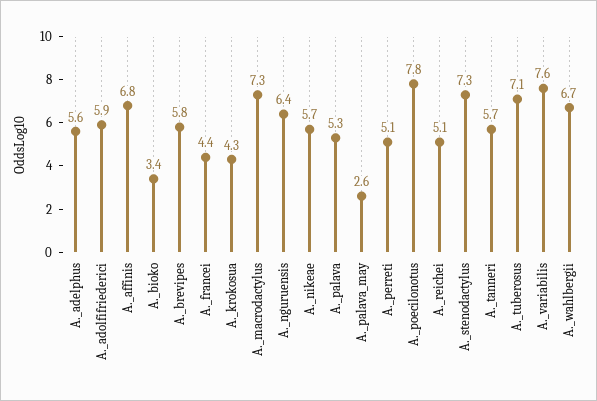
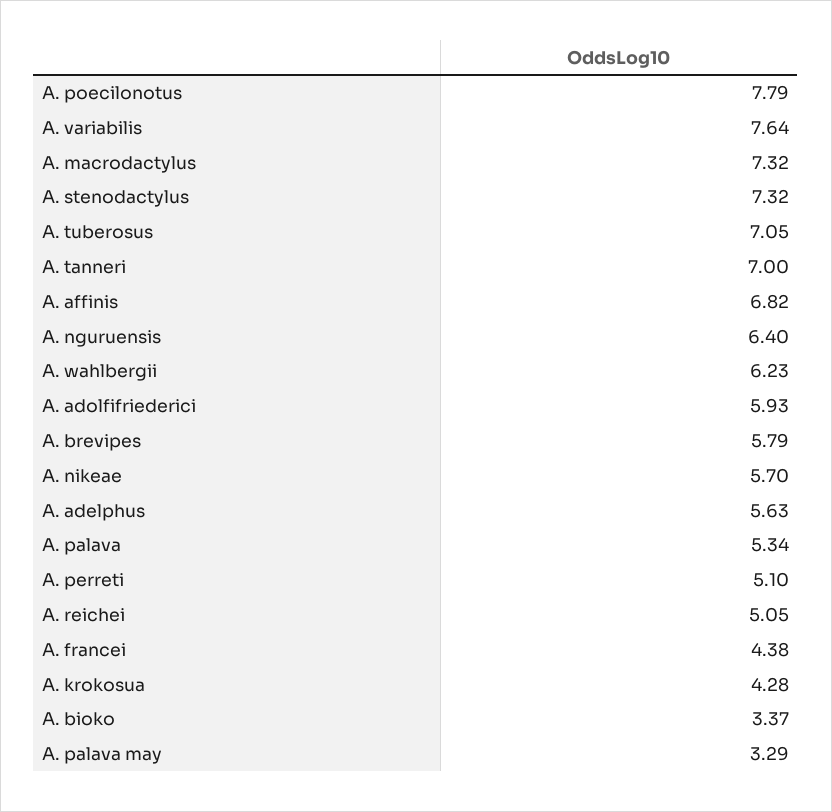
  {
    "A._adelphus": 5.63,
    "A._adolfifriederici": 5.93,
    "A._affinis": 6.82,
    "A._bioko": 3.37,
    "A._brevipes": 5.79,
    "A._francei": 4.38,
    "A._krokosua": 4.28,
    "A._macrodactylus": 7.32,
    "A._nguruensis": 6.4,
    "A._nikeae": 5.7,
    "A._palava": 5.34,
-   "A._palava_may": 2.6,
+   "A._palava_may": 3.29,
    "A._perreti": 5.1,
    "A._poecilonotus": 7.79,
    "A._reichei": 5.05,
    "A._stenodactylus": 7.32,
-   "A._tanneri": 5.7,
+   "A._tanneri": 7,
    "A._tuberosus": 7.05,
    "A._variabilis": 7.64,
-   "A._wahlbergii": 6.7
+   "A._wahlbergii": 6.23
  }

